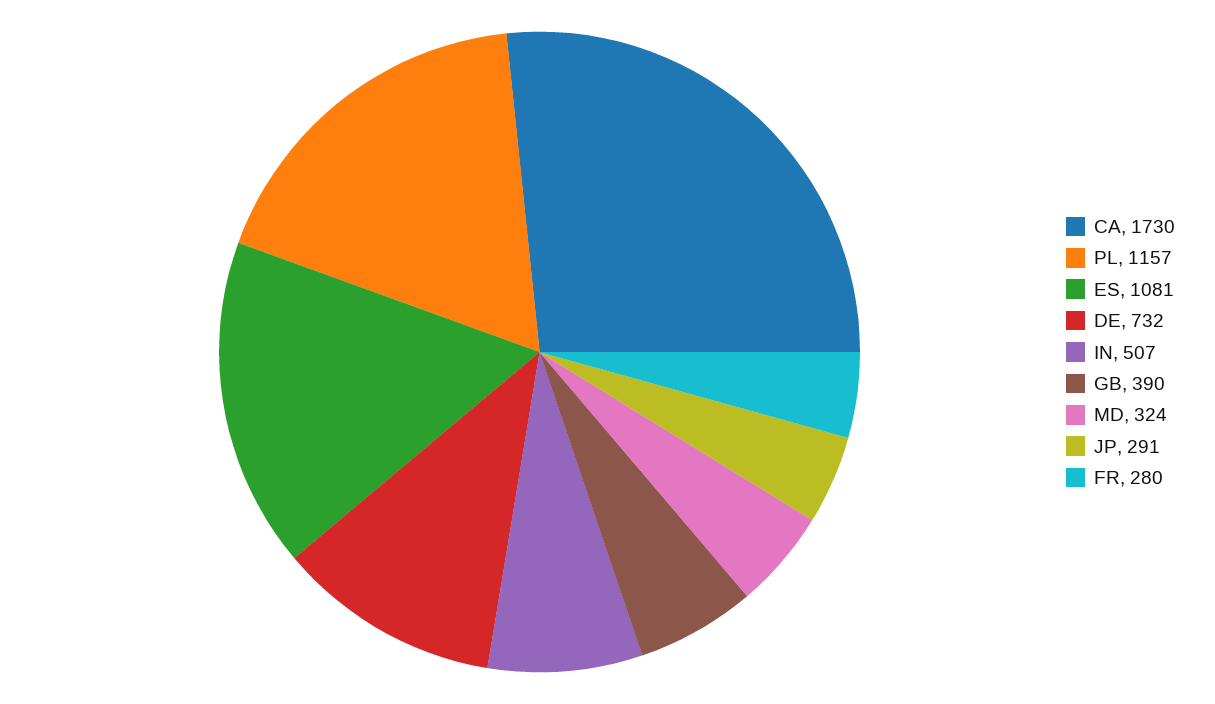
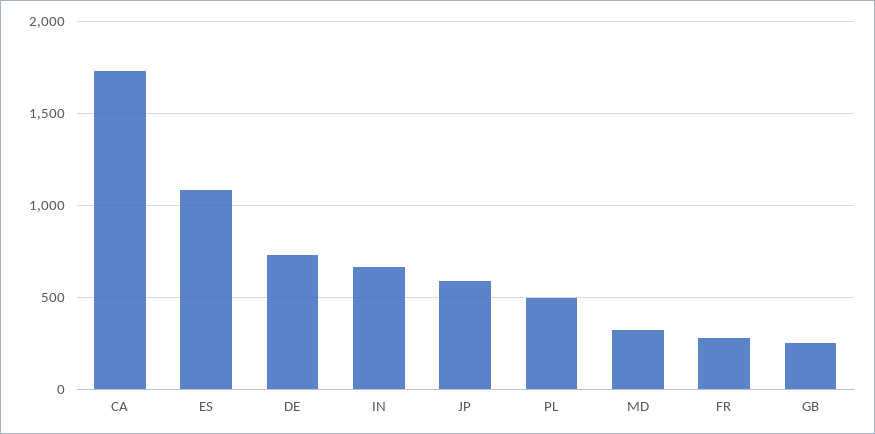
  {
    "CA": 1730,
-   "PL": 1157,
+   "PL": 500,
    "ES": 1081,
    "DE": 732,
-   "IN": 507,
+   "IN": 650,
-   "GB": 390,
+   "GB": 250,
    "MD": 324,
-   "JP": 291,
+   "JP": 600,
    "FR": 280
  }

